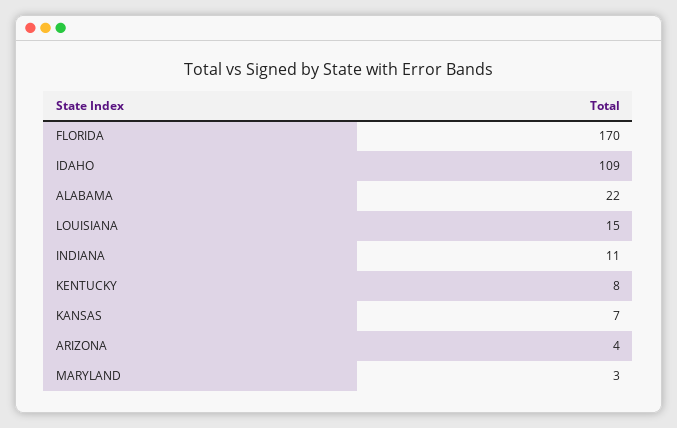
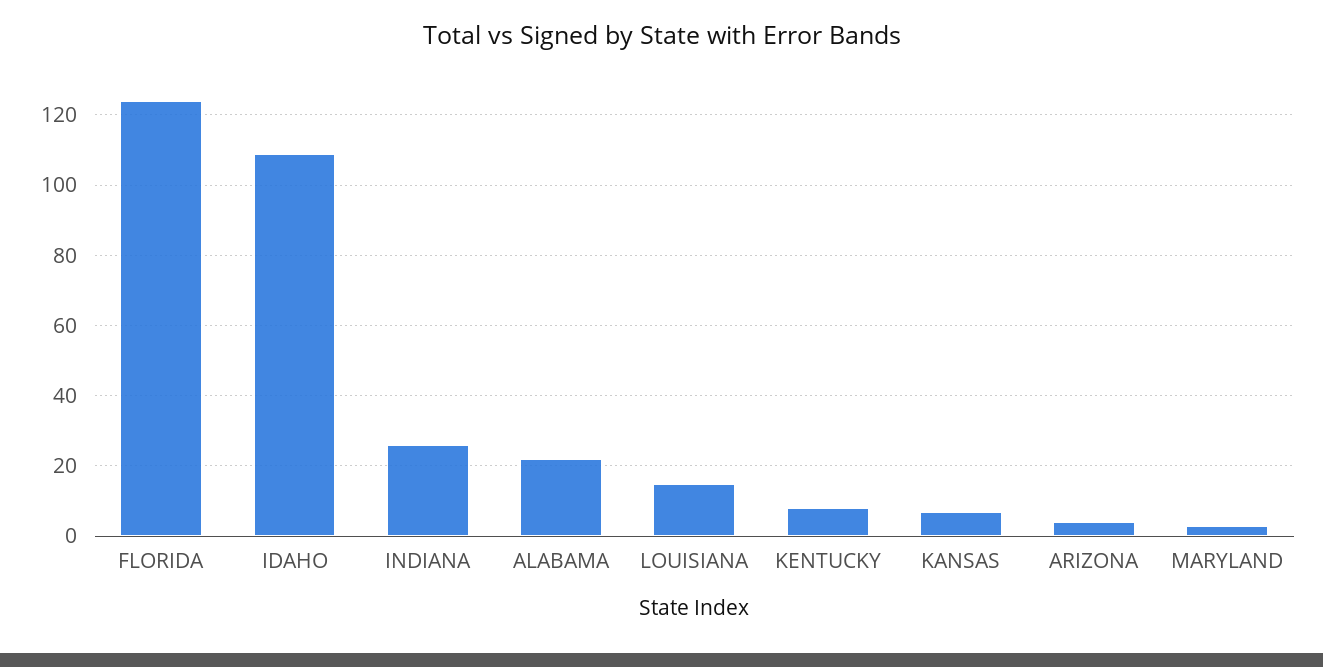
  {
-   "FLORIDA": 170,
+   "FLORIDA": 125,
    "IDAHO": 109,
    "ALABAMA": 22,
    "LOUISIANA": 15,
-   "INDIANA": 11,
+   "INDIANA": 25,
    "KENTUCKY": 8,
    "KANSAS": 7,
    "ARIZONA": 4,
    "MARYLAND": 3
  }

